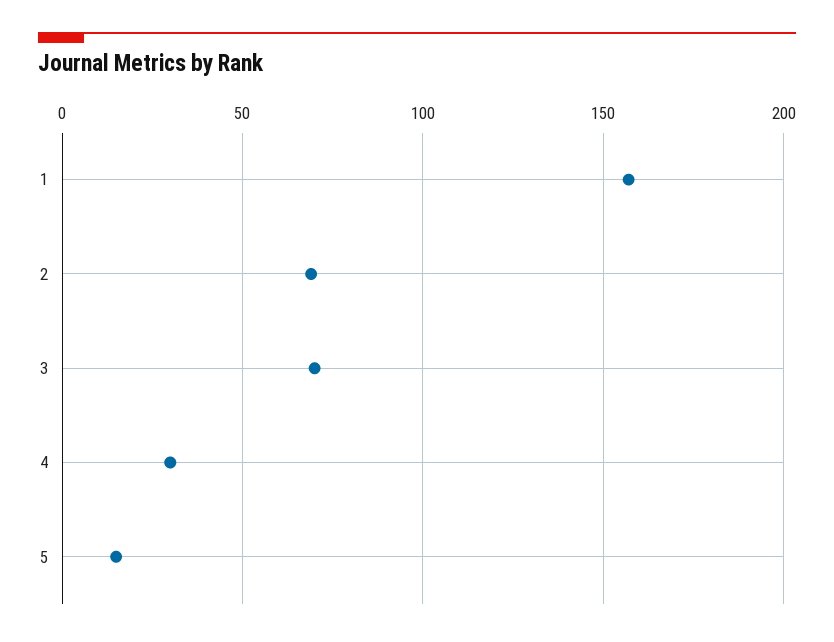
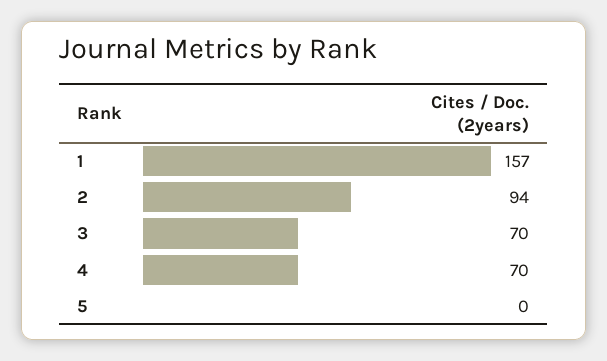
  {
    "1": 157,
-   "2": 70,
+   "2": 94,
    "3": 70,
-   "4": 30,
+   "4": 70,
-   "5": 15
+   "5": 0
  }

